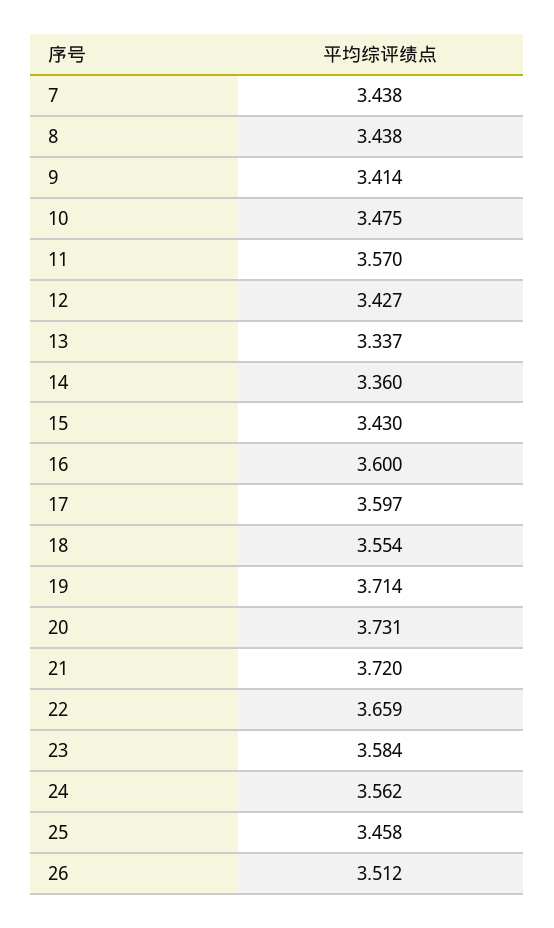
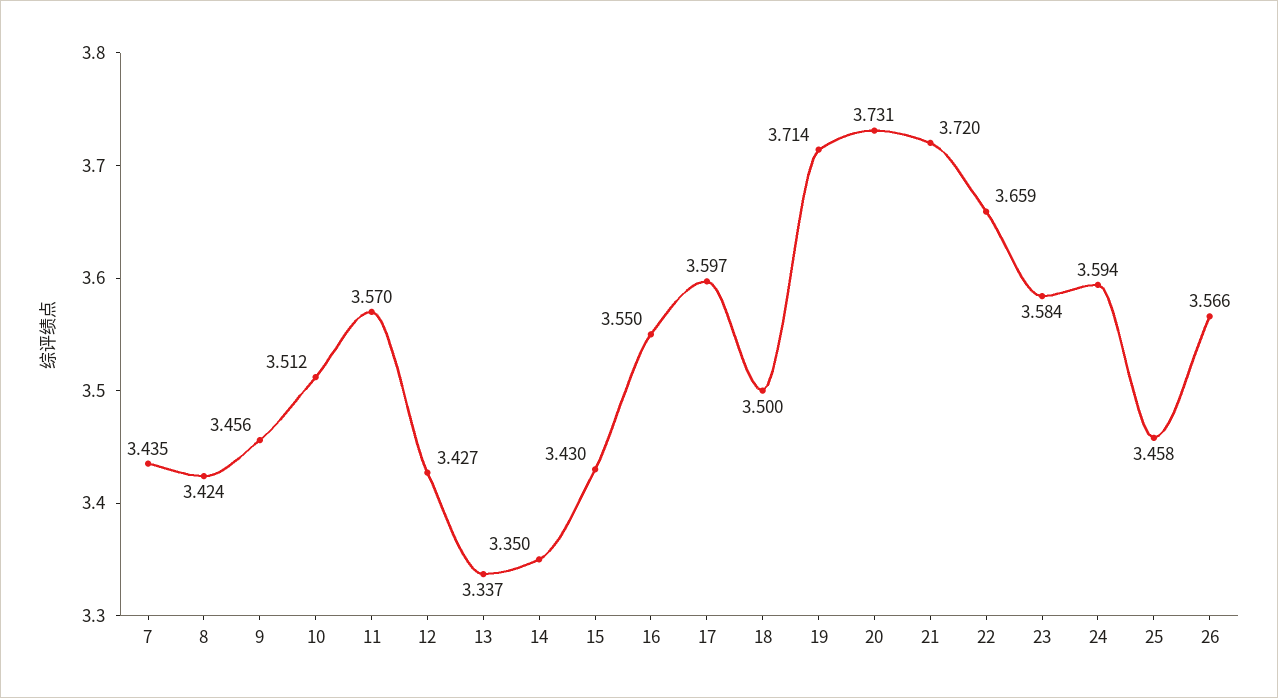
  {
-   "7": 3.438,
+   "7": 3.435,
-   "8": 3.438,
+   "8": 3.424,
-   "9": 3.414,
+   "9": 3.456,
-   "10": 3.475,
+   "10": 3.512,
    "11": 3.57,
    "12": 3.427,
    "13": 3.337,
-   "14": 3.36,
+   "14": 3.35,
    "15": 3.43,
-   "16": 3.6,
+   "16": 3.55,
    "17": 3.597,
-   "18": 3.554,
+   "18": 3.5,
    "19": 3.714,
    "20": 3.731,
    "21": 3.72,
    "22": 3.659,
    "23": 3.584,
-   "24": 3.562,
+   "24": 3.594,
    "25": 3.458,
-   "26": 3.512
+   "26": 3.566
  }

